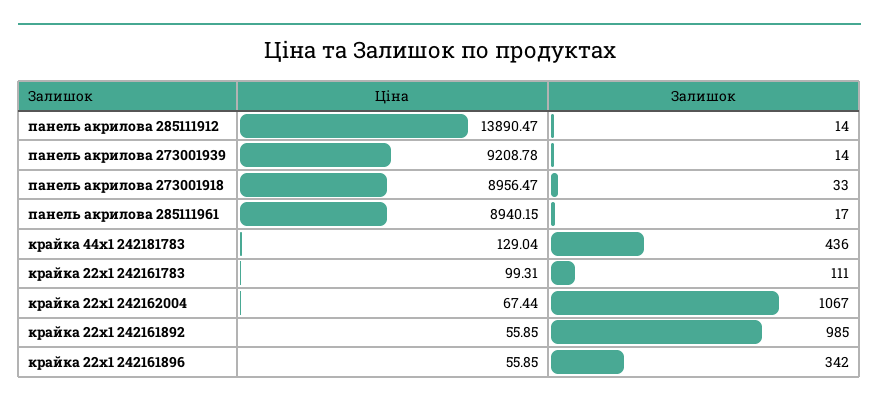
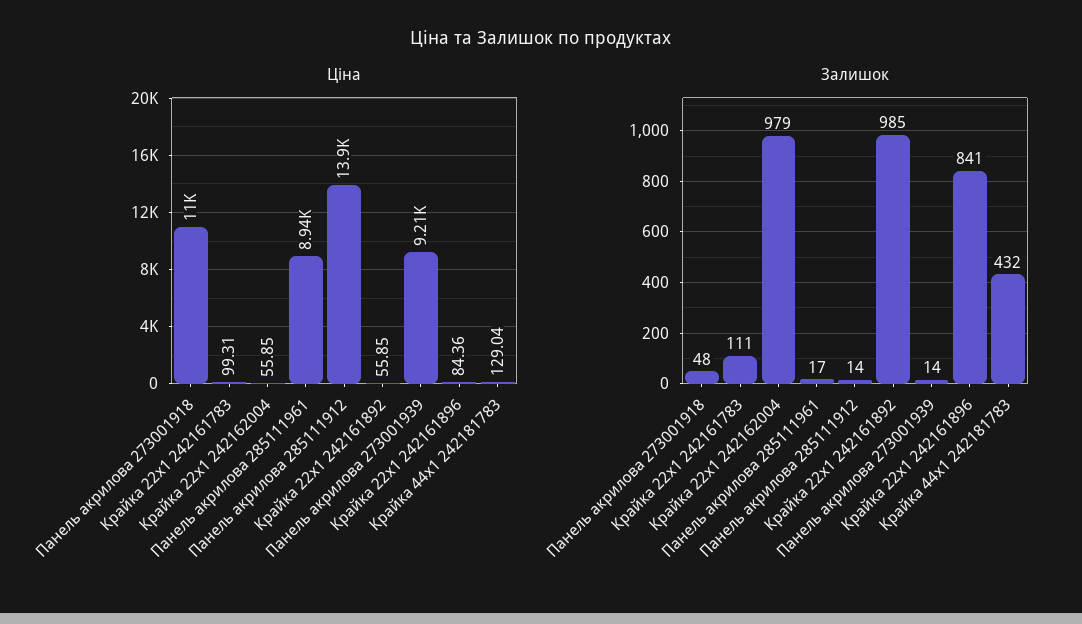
  {
    "Ціна": {
      "панель акрилова 285111912": 13890.47,
      "панель акрилова 273001939": 9208.78,
-     "панель акрилова 273001918": 8956.47,
+     "панель акрилова 273001918": 11000,
      "панель акрилова 285111961": 8940.15,
      "крайка 44x1 242181783": 129.04,
      "крайка 22x1 242161783": 99.31,
-     "крайка 22x1 242162004": 67.44,
+     "крайка 22x1 242162004": 55.85,
      "крайка 22x1 242161892": 55.85,
-     "крайка 22x1 242161896": 55.85
+     "крайка 22x1 242161896": 84.36
    },
    "Залишок": {
      "панель акрилова 285111912": 14,
      "панель акрилова 273001939": 14,
-     "панель акрилова 273001918": 33,
+     "панель акрилова 273001918": 48,
      "панель акрилова 285111961": 17,
-     "крайка 44x1 242181783": 436,
+     "крайка 44x1 242181783": 432,
      "крайка 22x1 242161783": 111,
-     "крайка 22x1 242162004": 1067,
+     "крайка 22x1 242162004": 979,
      "крайка 22x1 242161892": 985,
-     "крайка 22x1 242161896": 342
+     "крайка 22x1 242161896": 841
    }
  }

